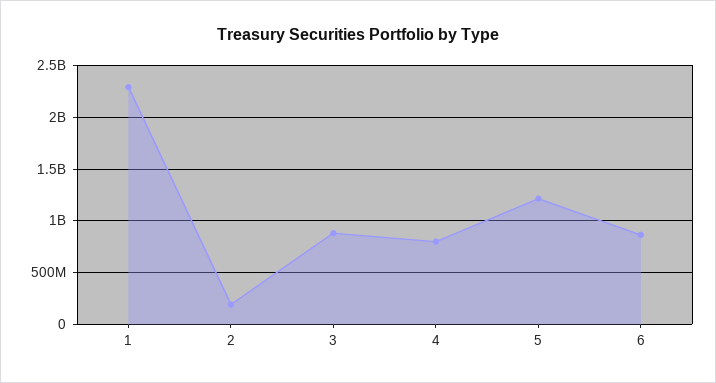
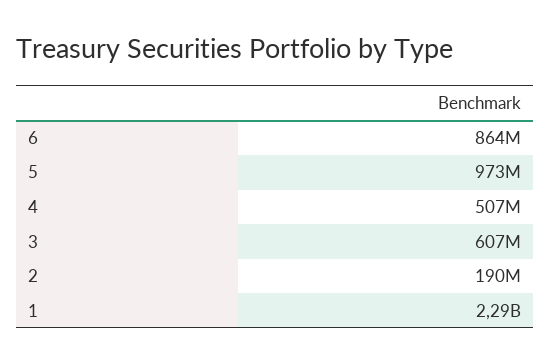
  {
    "1": 2290000000,
    "2": 190000000,
-   "3": 900000000,
+   "3": 607000000,
-   "4": 800000000,
+   "4": 507000000,
-   "5": 1200000000,
+   "5": 973000000,
    "6": 864000000
  }

